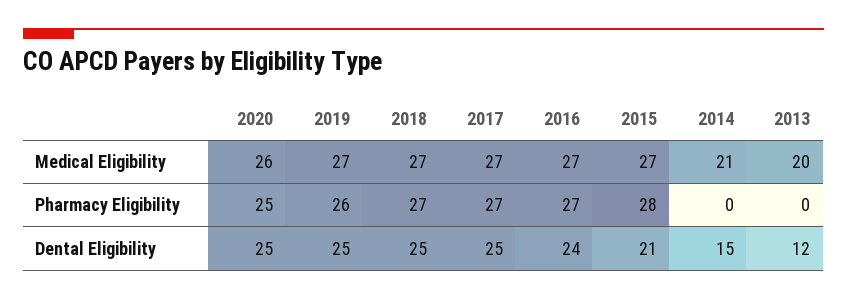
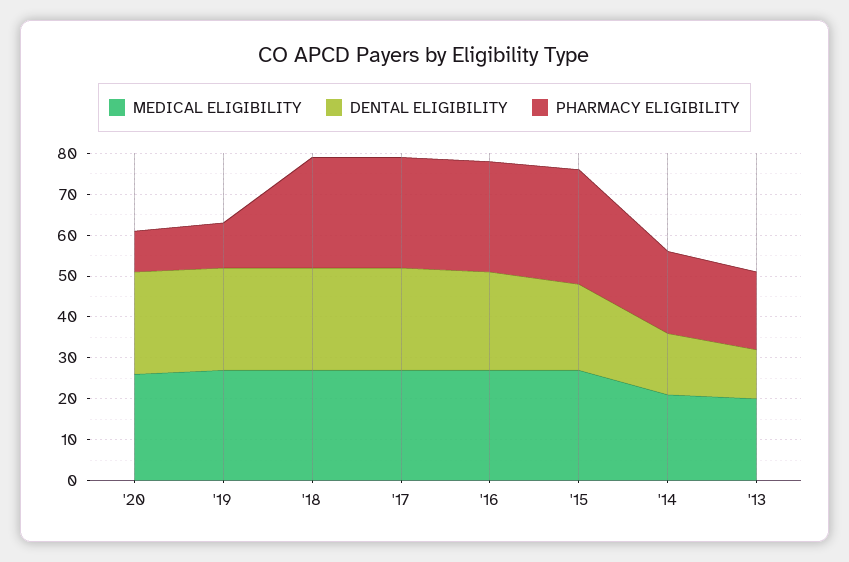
  {
    "Medical Eligibility": {
      "2020": 26,
      "2019": 27,
      "2018": 27,
      "2017": 27,
      "2016": 27,
      "2015": 27,
      "2014": 21,
      "2013": 20
    },
    "Pharmacy Eligibility": {
-     "2020": 25,
+     "2020": 10,
-     "2019": 26,
+     "2019": 10,
      "2018": 27,
      "2017": 27,
      "2016": 27,
      "2015": 28,
-     "2014": 0,
+     "2014": 20,
-     "2013": 0
+     "2013": 20
    },
    "Dental Eligibility": {
      "2020": 25,
      "2019": 25,
      "2018": 25,
      "2017": 25,
      "2016": 24,
      "2015": 21,
      "2014": 15,
      "2013": 12
    }
  }

